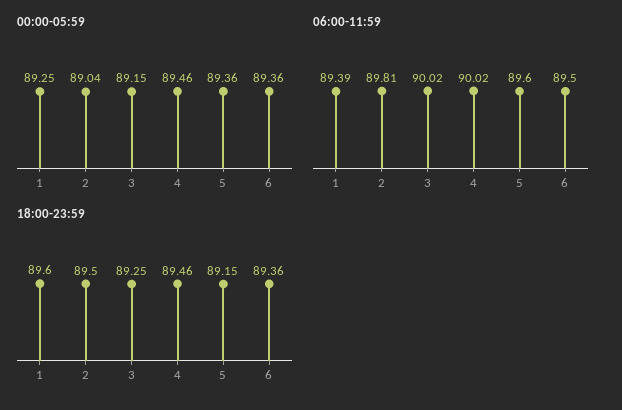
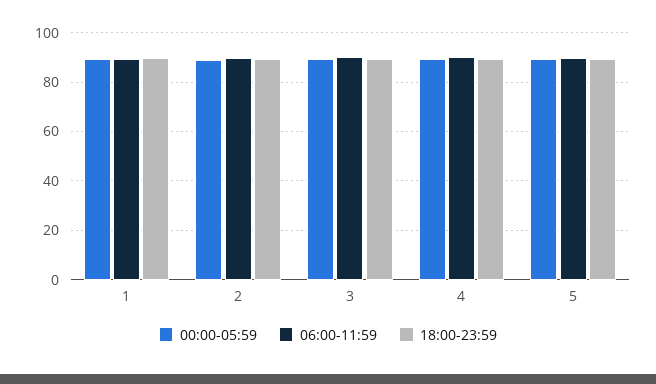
  {
    "00:00-05:59": {
      "1": 89.25,
      "2": 89.04,
      "3": 89.15,
      "4": 89.46,
-     "5": 89.36,
+     "5": 89.36
-     "6": 89.36
    },
    "06:00-11:59": {
      "1": 89.39,
      "2": 89.81,
      "3": 90.02,
      "4": 90.02,
-     "5": 89.6,
+     "5": 89.6
-     "6": 89.5
    },
    "18:00-23:59": {
      "1": 89.6,
      "2": 89.5,
      "3": 89.25,
      "4": 89.46,
-     "5": 89.15,
+     "5": 89.15
-     "6": 89.36
    }
  }

